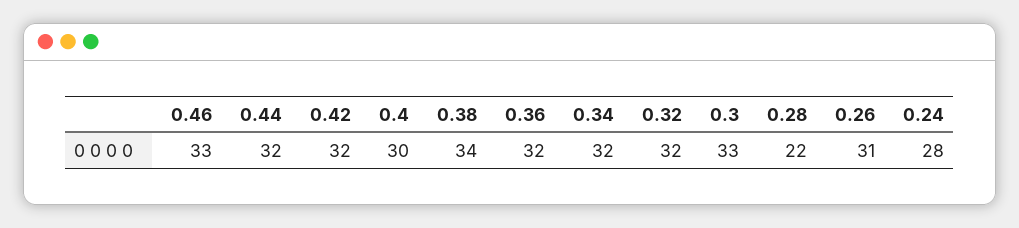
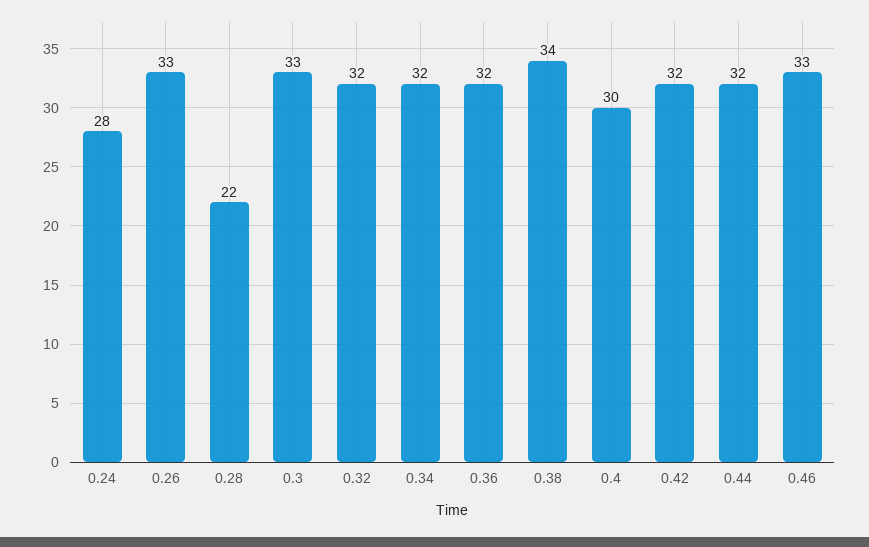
  {
    "0.46": 33,
    "0.44": 32,
    "0.42": 32,
    "0.4": 30,
    "0.38": 34,
    "0.36": 32,
    "0.34": 32,
    "0.32": 32,
    "0.3": 33,
    "0.28": 22,
-   "0.26": 31,
+   "0.26": 33,
    "0.24": 28
  }

